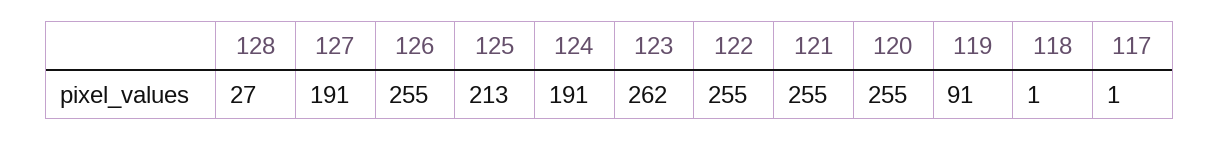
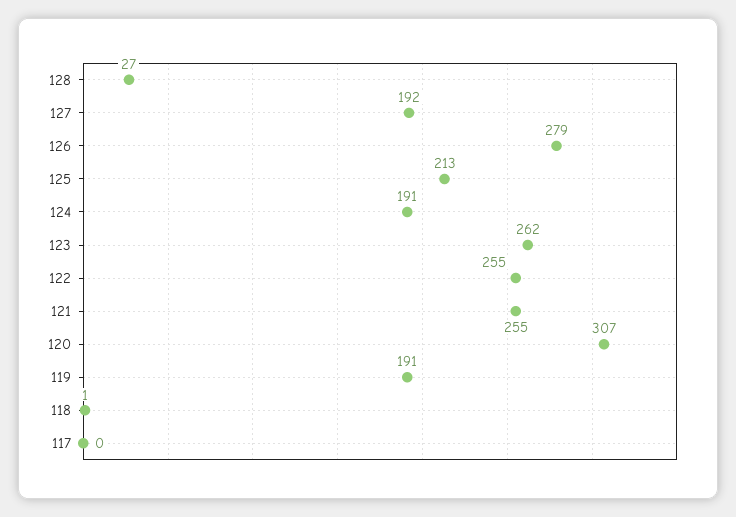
  {
    "128": 27,
-   "127": 191,
+   "127": 192,
-   "126": 255,
+   "126": 279,
    "125": 213,
    "124": 191,
    "123": 262,
    "122": 255,
    "121": 255,
-   "120": 255,
+   "120": 307,
-   "119": 91,
+   "119": 191,
    "118": 1,
-   "117": 1
+   "117": 0
  }

